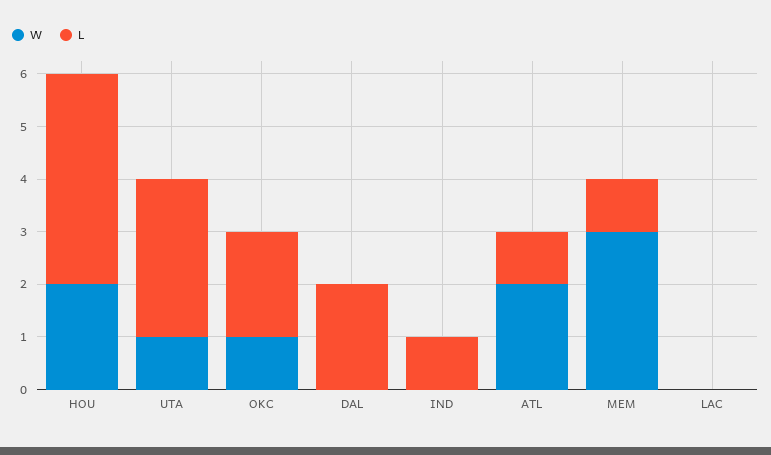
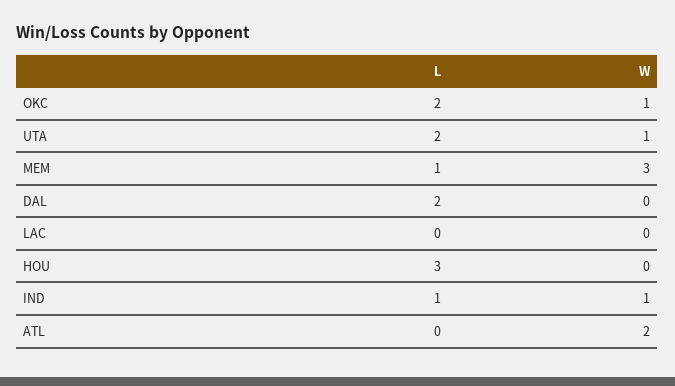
  {
    "W": {
-     "HOU": 2,
+     "HOU": 0,
      "UTA": 1,
      "OKC": 1,
      "DAL": 0,
-     "IND": 0,
+     "IND": 1,
      "ATL": 2,
      "MEM": 3,
      "LAC": 0
    },
    "L": {
-     "HOU": 4,
+     "HOU": 3,
-     "UTA": 3,
+     "UTA": 2,
      "OKC": 2,
      "DAL": 2,
      "IND": 1,
-     "ATL": 1,
+     "ATL": 0,
      "MEM": 1,
      "LAC": 0
    }
  }

